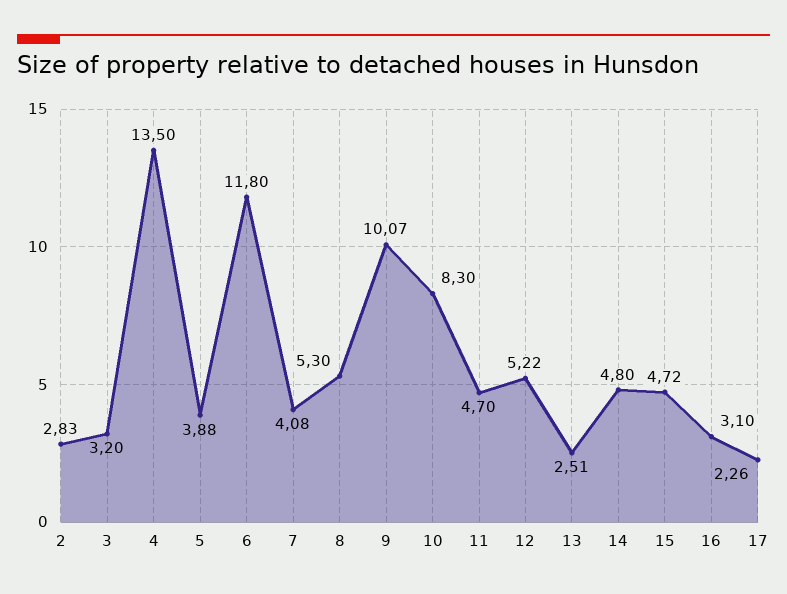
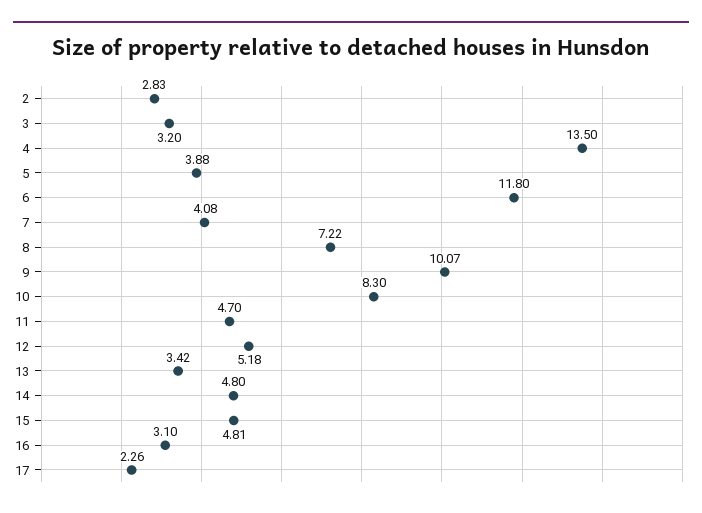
  {
    "2": 2.83,
    "3": 3.2,
    "4": 13.5,
    "5": 3.88,
    "6": 11.8,
    "7": 4.08,
-   "8": 5.3,
+   "8": 7.22,
    "9": 10.07,
    "10": 8.3,
    "11": 4.7,
-   "12": 5.22,
+   "12": 5.18,
-   "13": 2.51,
+   "13": 3.42,
    "14": 4.8,
-   "15": 4.72,
+   "15": 4.81,
    "16": 3.1,
    "17": 2.26
  }

